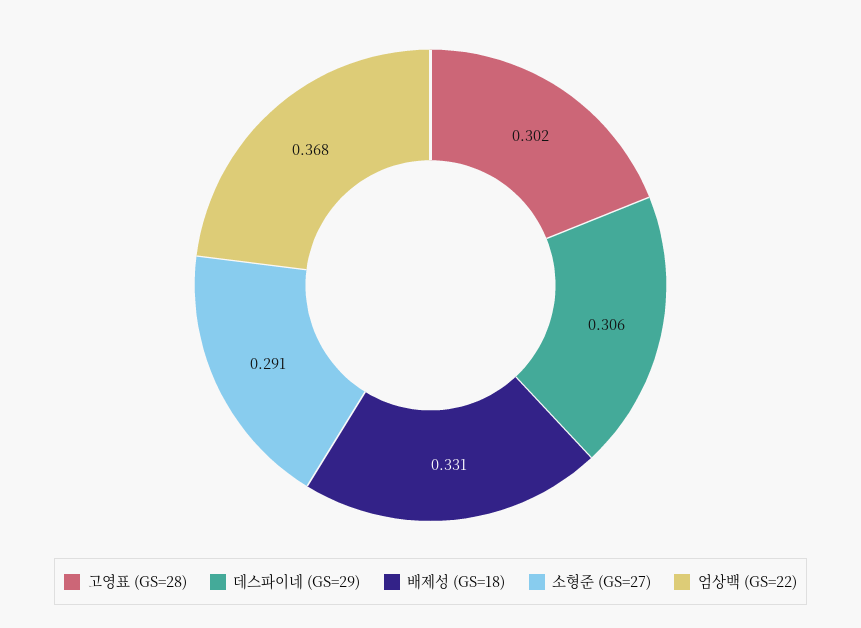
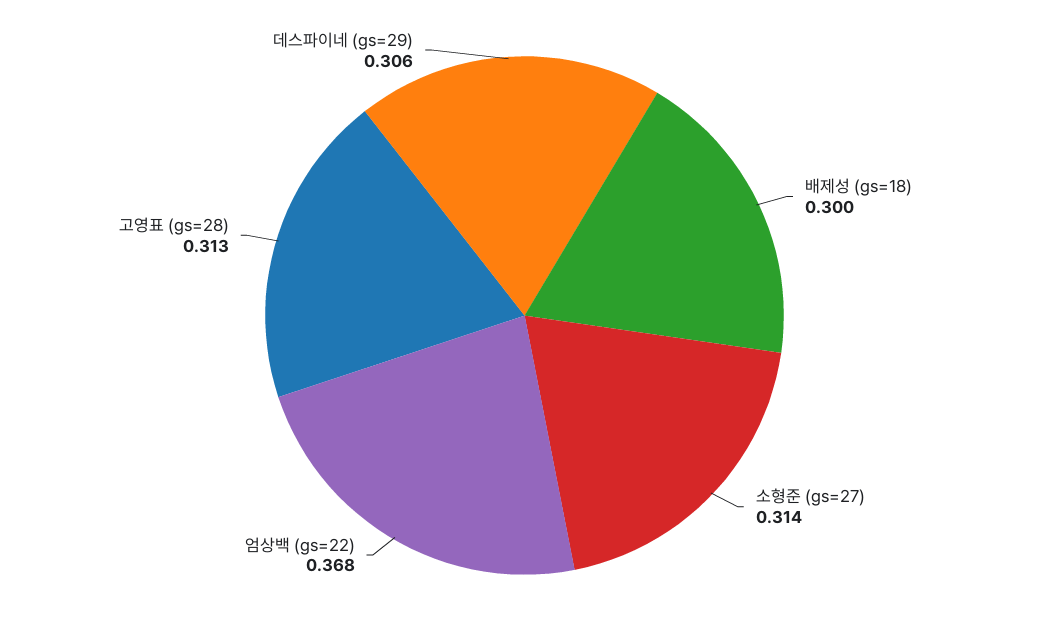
  {
-   "고영표 (GS=28)": 0.302,
+   "고영표 (GS=28)": 0.313,
    "데스파이네 (GS=29)": 0.306,
-   "배제성 (GS=18)": 0.331,
+   "배제성 (GS=18)": 0.3,
-   "소형준 (GS=27)": 0.291,
+   "소형준 (GS=27)": 0.314,
    "엄상백 (GS=22)": 0.368
  }

